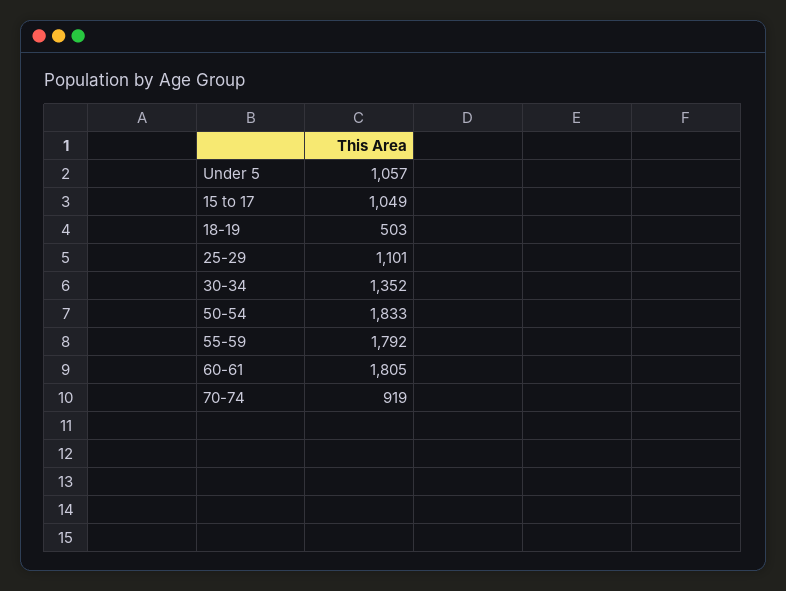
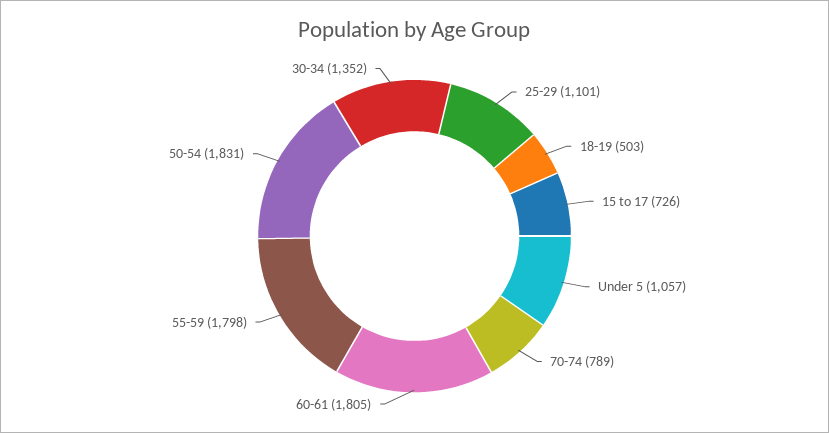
  {
    "Under 5": 1057,
-   "15 to 17": 1049,
+   "15 to 17": 726,
    "18-19": 503,
    "25-29": 1101,
    "30-34": 1352,
-   "50-54": 1833,
+   "50-54": 1831,
-   "55-59": 1792,
+   "55-59": 1798,
    "60-61": 1805,
-   "70-74": 919
+   "70-74": 789
  }

